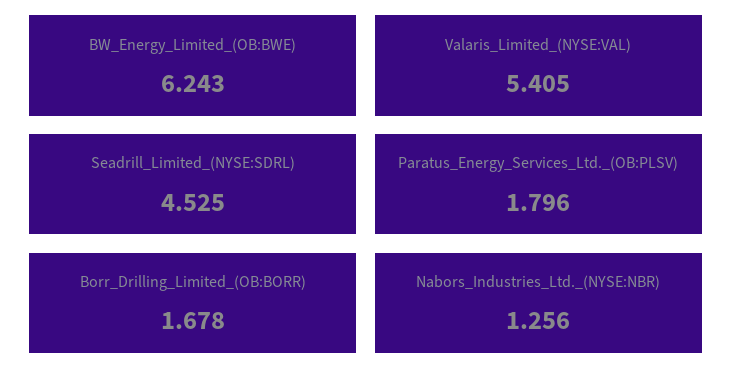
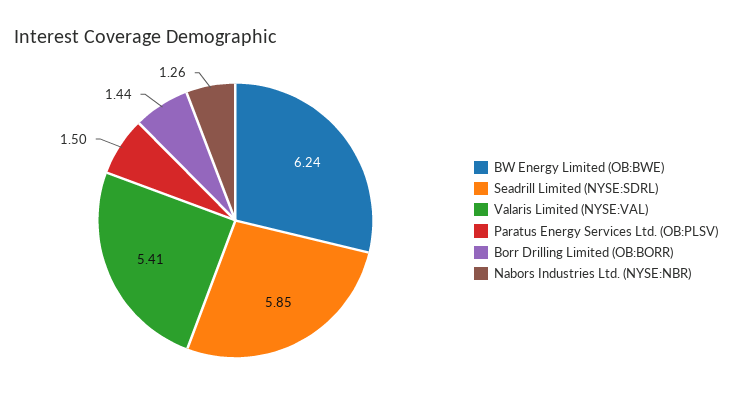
  {
    "BW_Energy_Limited_(OB:BWE)": 6.243,
    "Valaris_Limited_(NYSE:VAL)": 5.405,
-   "Seadrill_Limited_(NYSE:SDRL)": 4.525,
+   "Seadrill_Limited_(NYSE:SDRL)": 5.85,
-   "Paratus_Energy_Services_Ltd._(OB:PLSV)": 1.796,
+   "Paratus_Energy_Services_Ltd._(OB:PLSV)": 1.5,
-   "Borr_Drilling_Limited_(OB:BORR)": 1.678,
+   "Borr_Drilling_Limited_(OB:BORR)": 1.44,
    "Nabors_Industries_Ltd._(NYSE:NBR)": 1.256
  }

